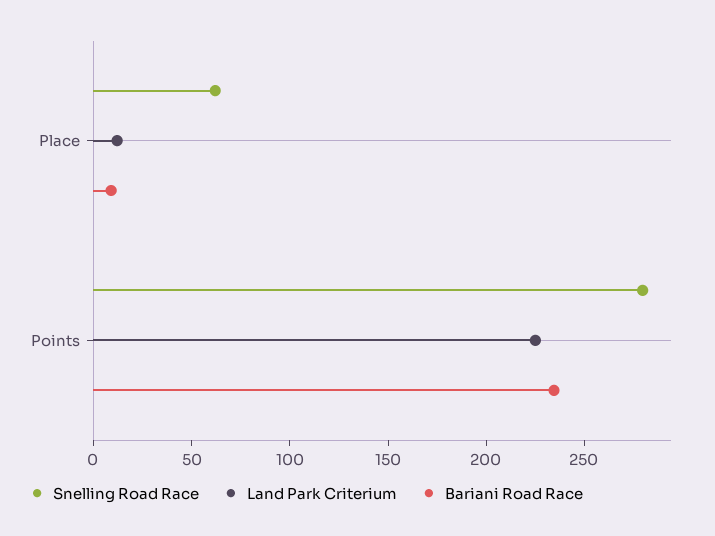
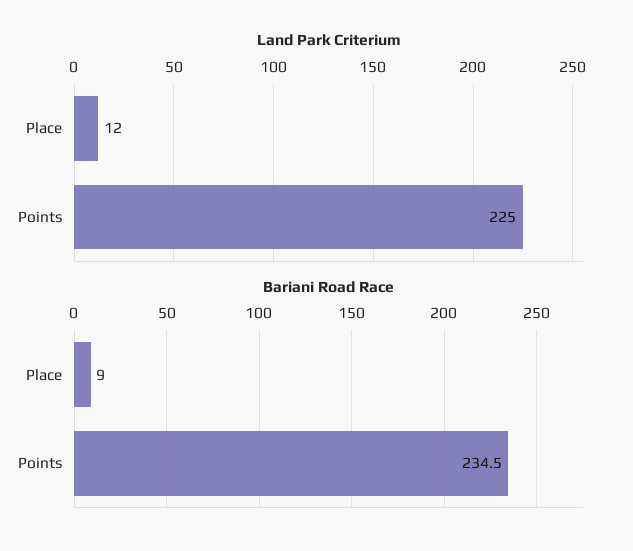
  {
-   "Snelling Road Race": {
-     "Place": 60,
-     "Points": 280
-   },
    "Land Park Criterium": {
      "Place": 12,
      "Points": 225
    },
    "Bariani Road Race": {
      "Place": 9,
      "Points": 234.5
    }
  }

